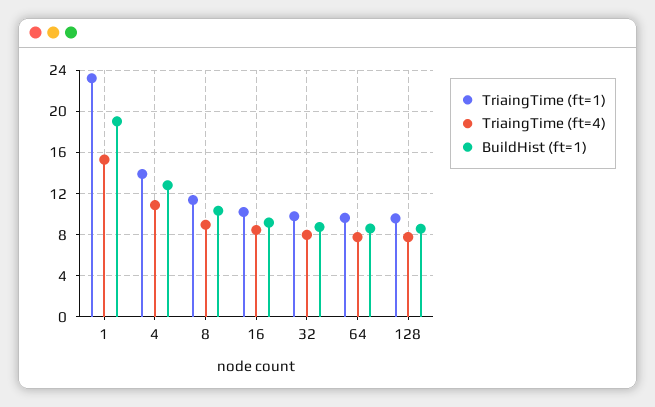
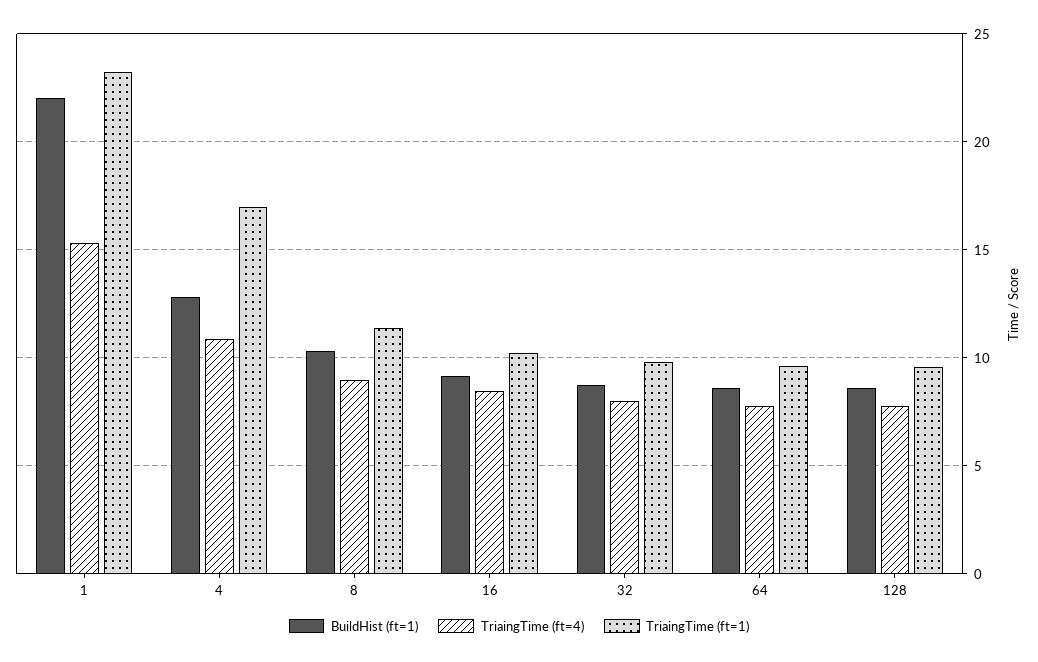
  {
    "TriaingTime (ft=1)": {
      "1": 23,
-     "4": 14,
+     "4": 17,
      "8": 11.5,
      "16": 10,
      "32": 10,
      "64": 9.5,
      "128": 9.5
    },
    "TriaingTime (ft=4)": {
      "1": 15.5,
      "4": 11,
      "8": 9,
      "16": 8.5,
      "32": 8,
      "64": 8,
      "128": 8
    },
    "BuildHist (ft=1)": {
-     "1": 19,
+     "1": 22,
      "4": 13,
      "8": 10.5,
      "16": 9,
      "32": 9,
      "64": 8.5,
      "128": 8.5
    }
  }

